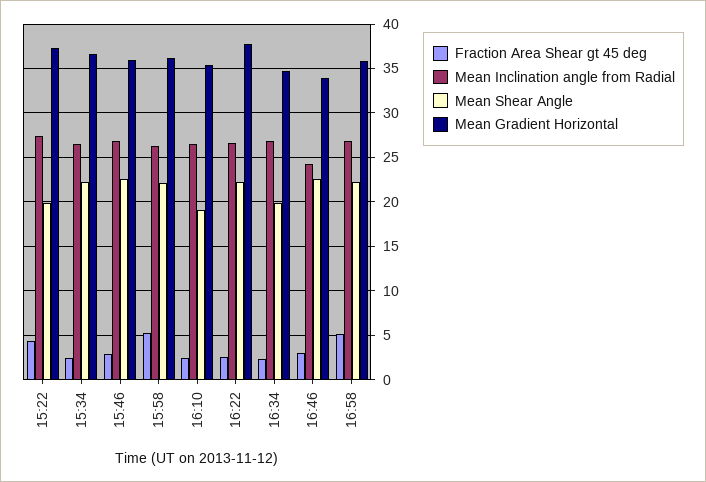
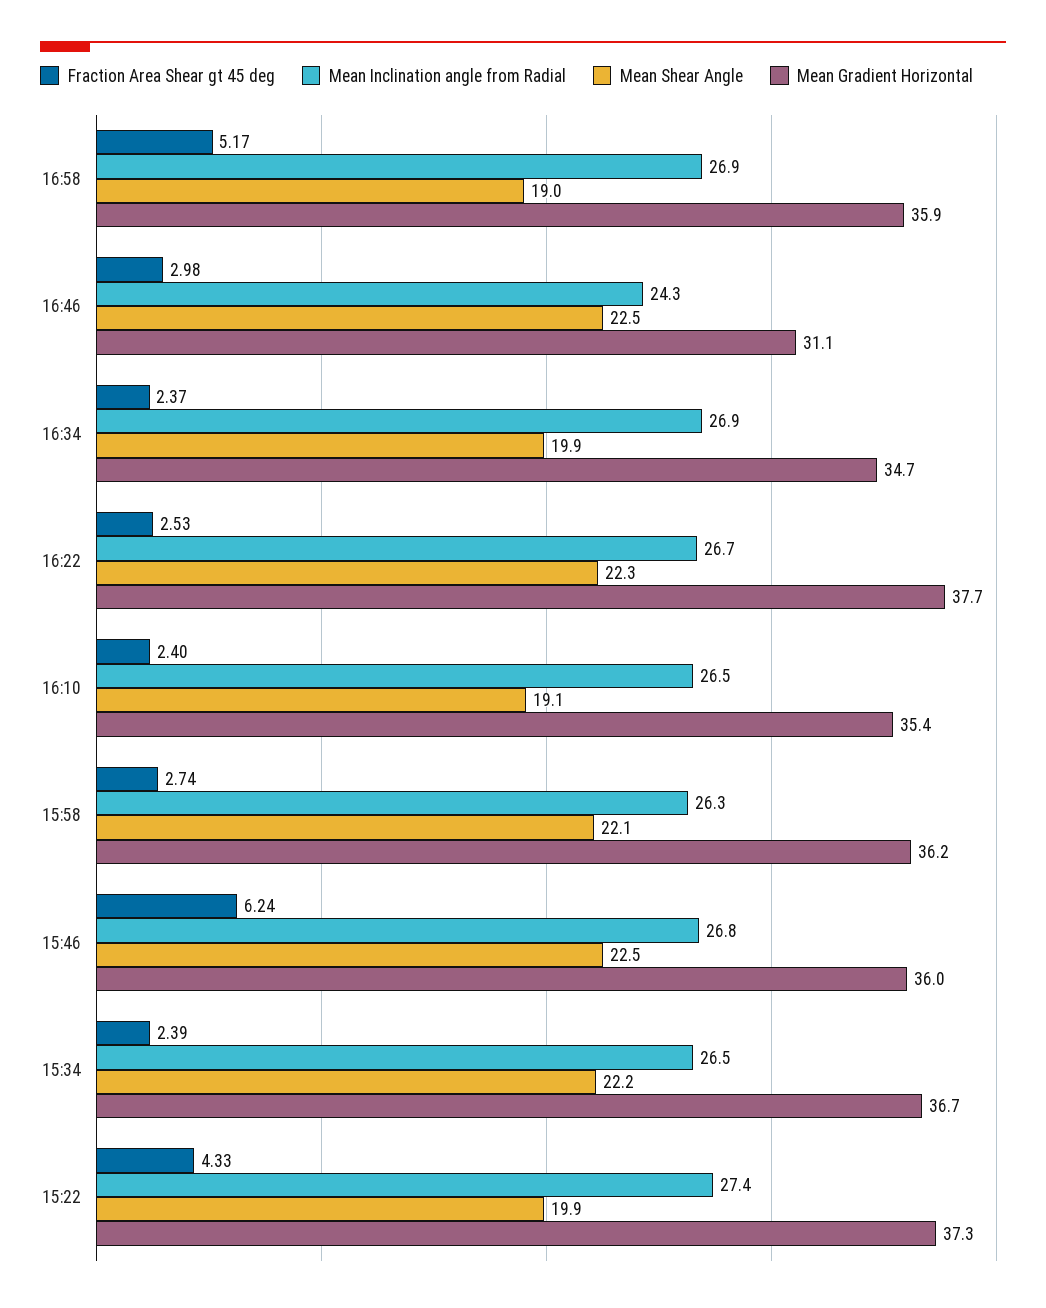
  {
    "Fraction Area Shear gt 45 deg": {
      "15:22": 4.33,
      "15:34": 2.39,
-     "15:46": 3,
+     "15:46": 6.24,
-     "15:58": 5,
+     "15:58": 2.74,
      "16:10": 2.4,
      "16:22": 2.53,
      "16:34": 2.37,
      "16:46": 2.98,
      "16:58": 5.17
    },
    "Mean Inclination angle from Radial": {
      "15:22": 27.4,
      "15:34": 26.5,
      "15:46": 26.8,
      "15:58": 26.3,
      "16:10": 26.5,
      "16:22": 26.7,
      "16:34": 26.9,
      "16:46": 24.3,
      "16:58": 26.9
    },
    "Mean Shear Angle": {
      "15:22": 19.9,
      "15:34": 22.2,
      "15:46": 22.5,
      "15:58": 22.1,
      "16:10": 19.1,
      "16:22": 22.3,
      "16:34": 19.9,
      "16:46": 22.5,
-     "16:58": 22
+     "16:58": 19
    },
    "Mean Gradient Horizontal": {
      "15:22": 37.3,
      "15:34": 36.7,
      "15:46": 36,
      "15:58": 36.2,
      "16:10": 35.4,
      "16:22": 37.7,
      "16:34": 34.7,
-     "16:46": 34,
+     "16:46": 31.1,
      "16:58": 35.9
    }
  }

